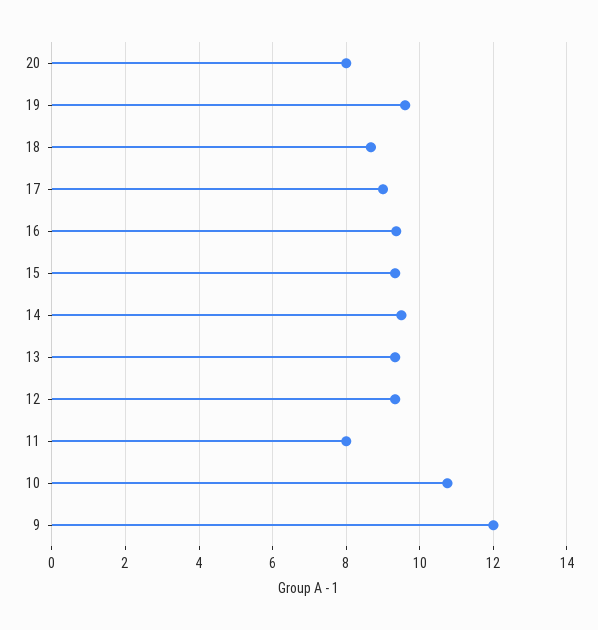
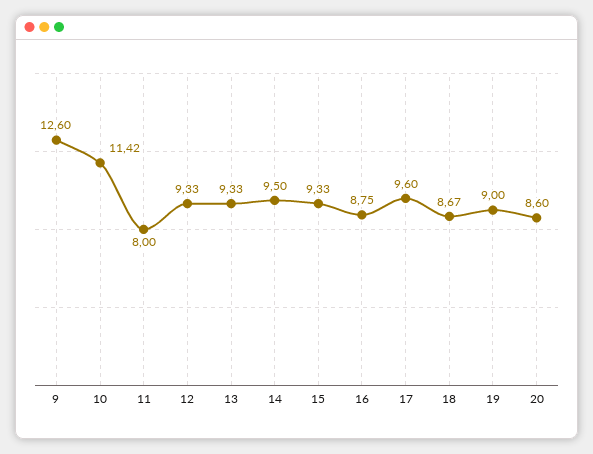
  {
-   "20": 8,
+   "20": 8.6,
-   "19": 9.6,
+   "19": 9,
    "18": 8.67,
-   "17": 9,
+   "17": 9.6,
-   "16": 9.4,
+   "16": 8.75,
    "15": 9.33,
    "14": 9.5,
    "13": 9.33,
    "12": 9.33,
    "11": 8,
-   "10": 10.8,
+   "10": 11.42,
-   "9": 12
+   "9": 12.6
  }

